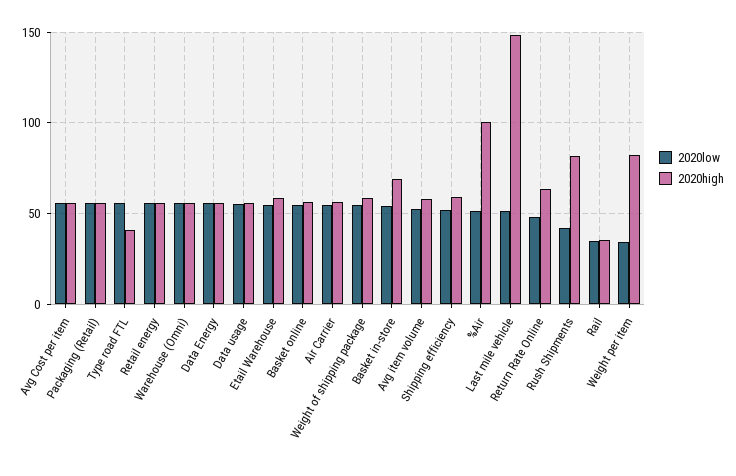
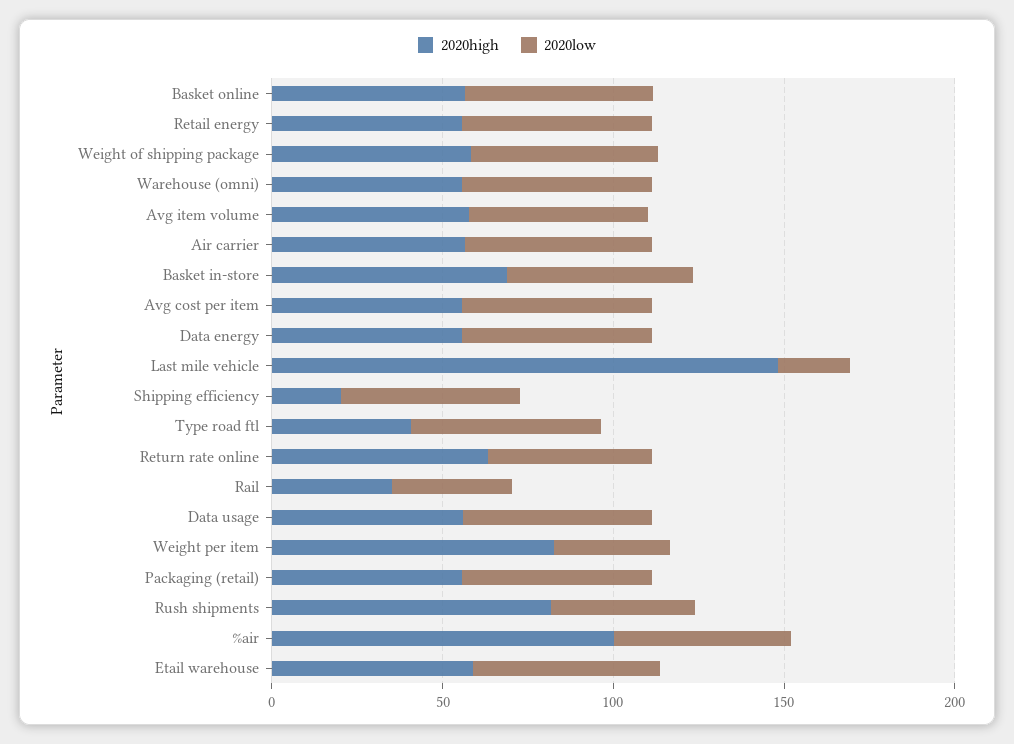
  {
    "2020low": {
      "Avg Cost per item": 55,
      "Packaging (Retail)": 55,
      "Type road FTL": 55,
      "Retail energy": 55,
      "Warehouse (Omni)": 55,
      "Data Energy": 55,
      "Data usage": 55,
      "Etail Warehouse": 55,
      "Basket online": 55,
      "Air Carrier": 55,
      "Weight of shipping package": 55,
      "Basket in-store": 55,
      "Avg item volume": 50,
      "Shipping efficiency": 50,
      "%Air": 50,
-     "Last mile vehicle": 50,
+     "Last mile vehicle": 20,
      "Return Rate Online": 50,
      "Rush Shipments": 40,
      "Rail": 35,
      "Weight per item": 35
    },
    "2020high": {
      "Avg Cost per item": 55,
      "Packaging (Retail)": 55,
      "Type road FTL": 40,
      "Retail energy": 55,
      "Warehouse (Omni)": 55,
      "Data Energy": 55,
      "Data usage": 55,
      "Etail Warehouse": 60,
      "Basket online": 55,
      "Air Carrier": 55,
      "Weight of shipping package": 60,
      "Basket in-store": 70,
      "Avg item volume": 60,
-     "Shipping efficiency": 60,
+     "Shipping efficiency": 20,
      "%Air": 100,
      "Last mile vehicle": 150,
      "Return Rate Online": 65,
      "Rush Shipments": 80,
      "Rail": 35,
      "Weight per item": 85
    }
  }

